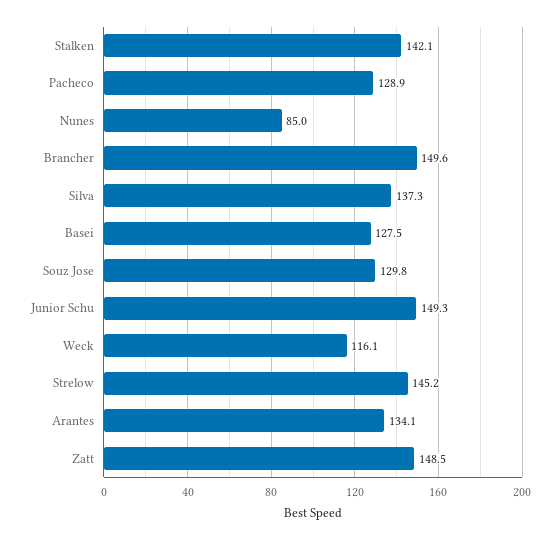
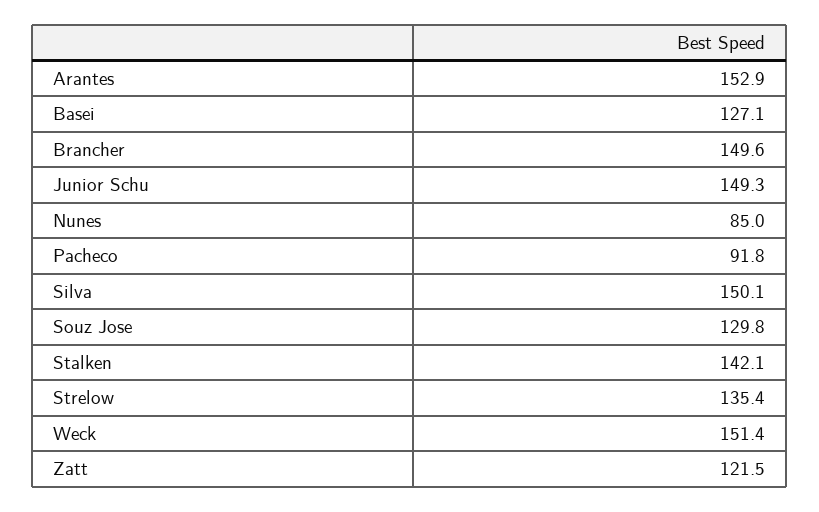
  {
    "Stalken": 142.1,
-   "Pacheco": 128.9,
+   "Pacheco": 91.8,
    "Nunes": 85,
    "Brancher": 149.6,
-   "Silva": 137.3,
+   "Silva": 150.1,
-   "Basei": 127.5,
+   "Basei": 127.1,
    "Souz Jose": 129.8,
    "Junior Schu": 149.3,
-   "Weck": 116.1,
+   "Weck": 151.4,
-   "Strelow": 145.2,
+   "Strelow": 135.4,
-   "Arantes": 134.1,
+   "Arantes": 152.9,
-   "Zatt": 148.5
+   "Zatt": 121.5
  }

